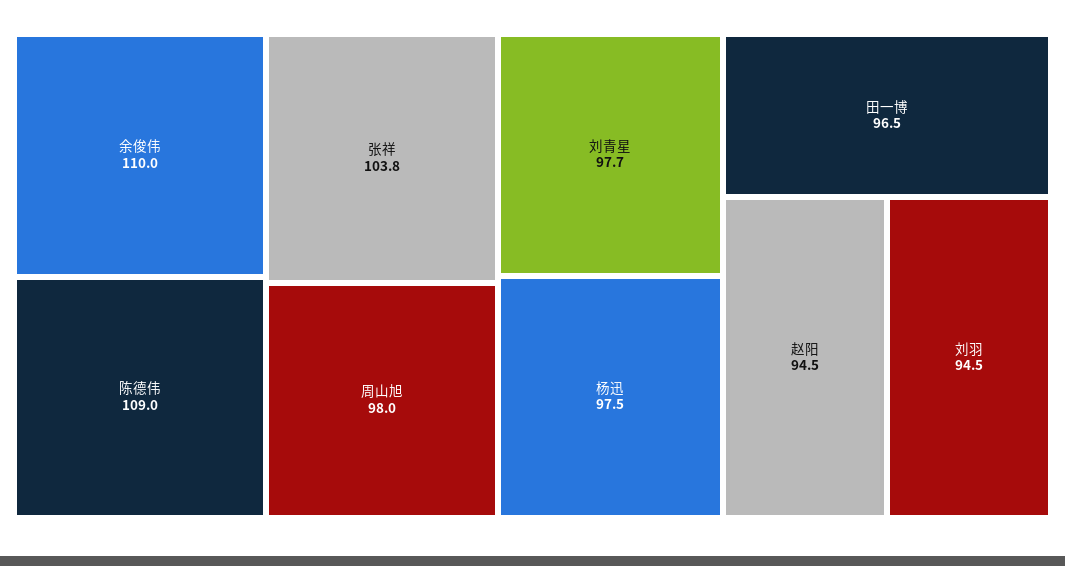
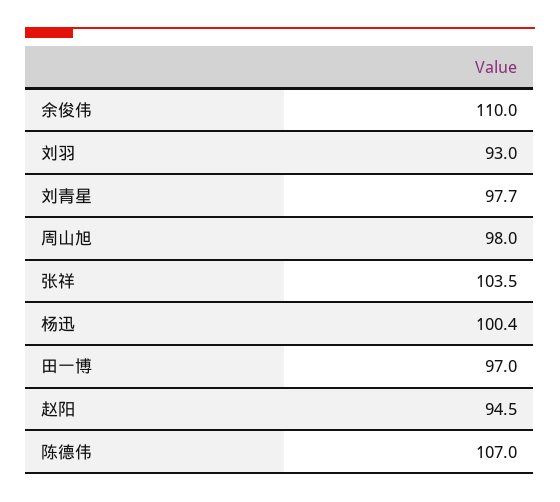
  {
    "余俊伟": 110,
-   "陈德伟": 109,
+   "陈德伟": 107,
-   "张祥": 103.8,
+   "张祥": 103.5,
    "周山旭": 98,
    "刘青星": 97.7,
-   "杨迅": 97.5,
+   "杨迅": 100.4,
-   "田一博": 96.5,
+   "田一博": 97,
    "赵阳": 94.5,
-   "刘羽": 94.5
+   "刘羽": 93
  }

